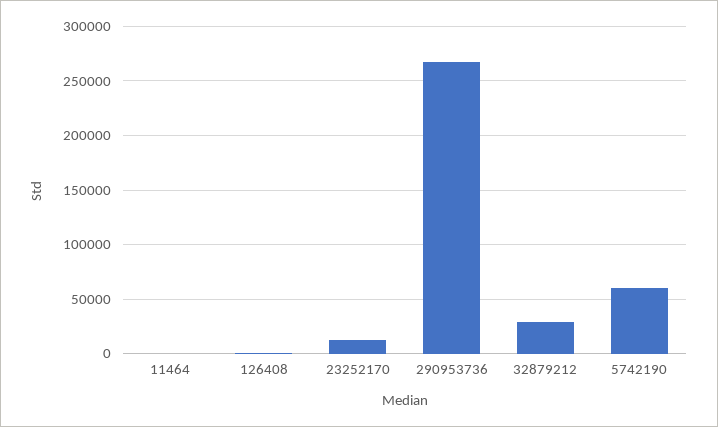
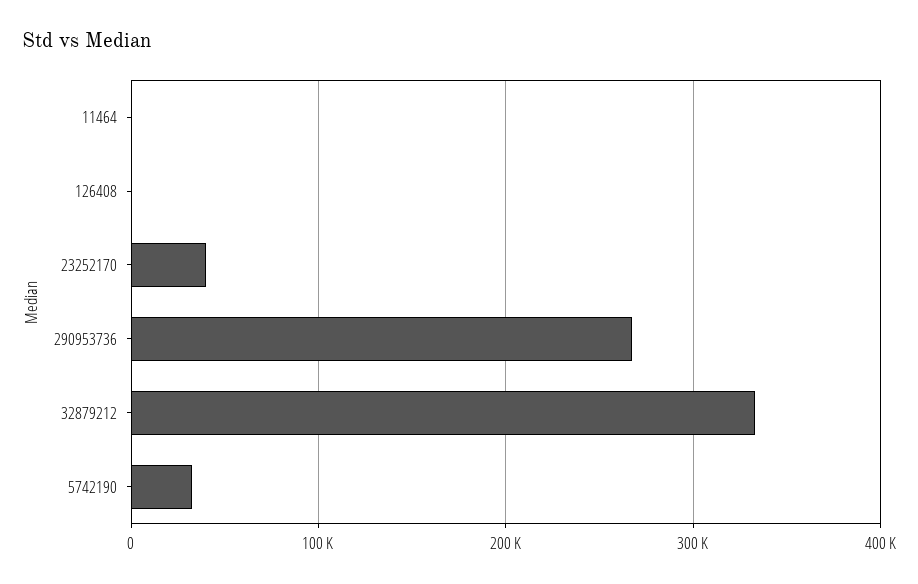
  {
    "11464": 0,
    "126408": 0,
-   "23252170": 10000,
+   "23252170": 40000,
    "290953736": 270000,
-   "32879212": 30000,
+   "32879212": 330000,
-   "5742190": 60000
+   "5742190": 30000
  }

